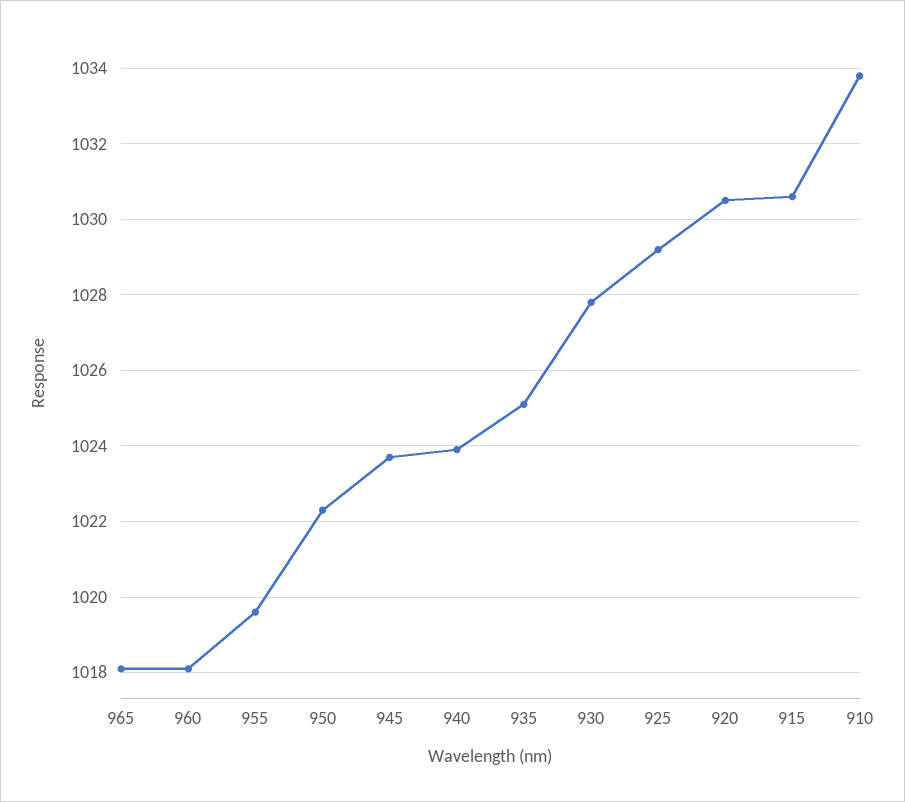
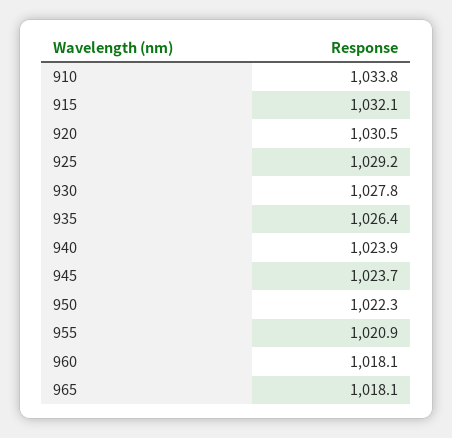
  {
    "965": 1018.1,
    "960": 1018.1,
-   "955": 1019.5,
+   "955": 1020.9,
    "950": 1022.3,
    "945": 1023.7,
    "940": 1023.9,
-   "935": 1025,
+   "935": 1026.4,
    "930": 1027.8,
    "925": 1029.2,
    "920": 1030.5,
-   "915": 1030.5,
+   "915": 1032.1,
    "910": 1033.8
  }

